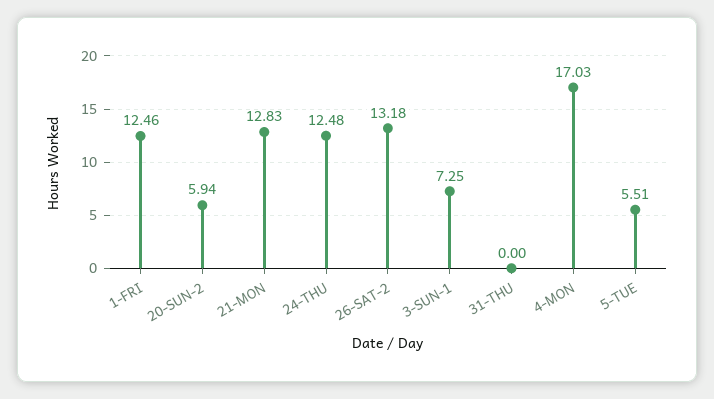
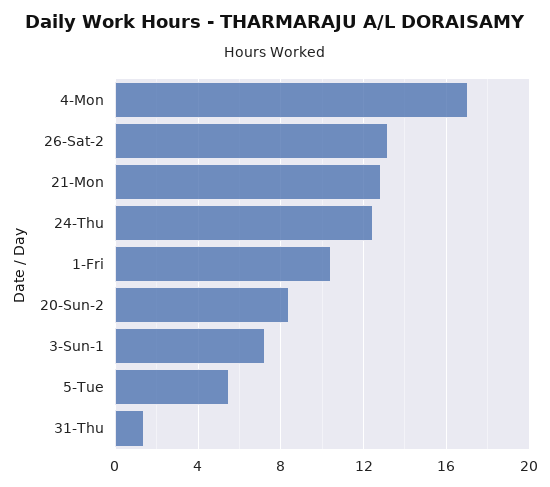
  {
-   "1-FRI": 12.46,
+   "1-FRI": 10.5,
-   "20-SUN-2": 5.94,
+   "20-SUN-2": 8.5,
    "21-MON": 12.83,
    "24-THU": 12.48,
    "26-SAT-2": 13.18,
    "3-SUN-1": 7.25,
-   "31-THU": 0,
+   "31-THU": 1.5,
    "4-MON": 17.03,
    "5-TUE": 5.51
  }

